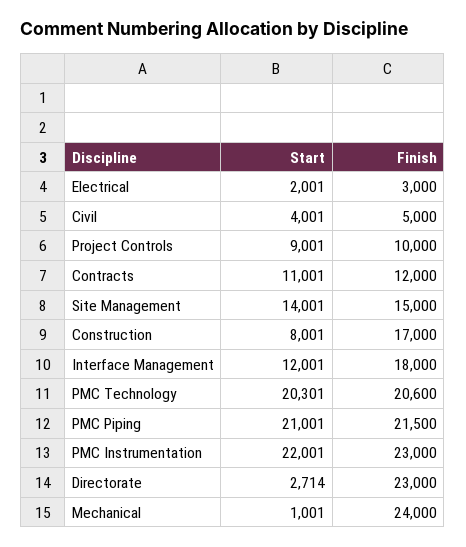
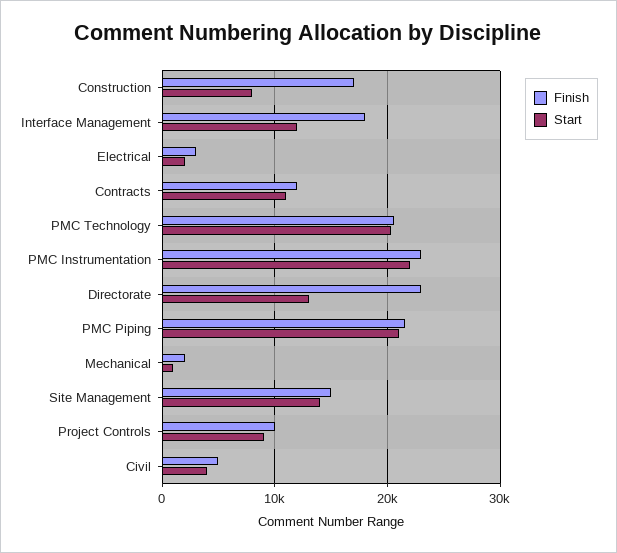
  {
    "Start": {
      "Electrical": 2001,
      "Civil": 4001,
      "Project Controls": 9001,
      "Contracts": 11001,
      "Site Management": 14001,
      "Construction": 8001,
      "Interface Management": 12001,
      "PMC Technology": 20301,
      "PMC Piping": 21001,
      "PMC Instrumentation": 22001,
-     "Directorate": 2714,
+     "Directorate": 13000,
      "Mechanical": 1001
    },
    "Finish": {
      "Electrical": 3000,
      "Civil": 5000,
      "Project Controls": 10000,
      "Contracts": 12000,
      "Site Management": 15000,
      "Construction": 17000,
      "Interface Management": 18000,
      "PMC Technology": 20600,
      "PMC Piping": 21500,
      "PMC Instrumentation": 23000,
      "Directorate": 23000,
-     "Mechanical": 24000
+     "Mechanical": 2000
    }
  }

